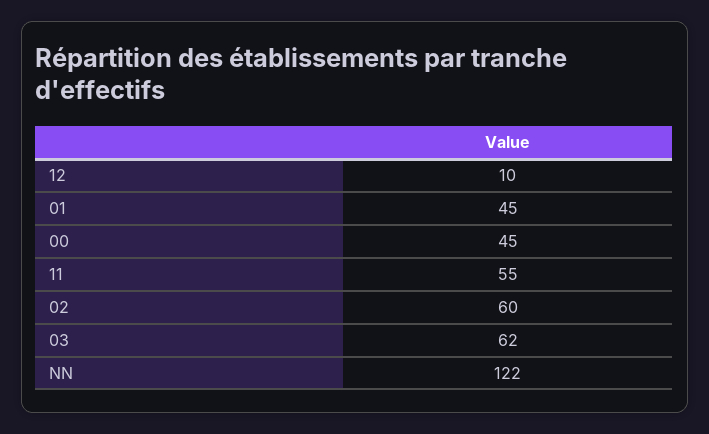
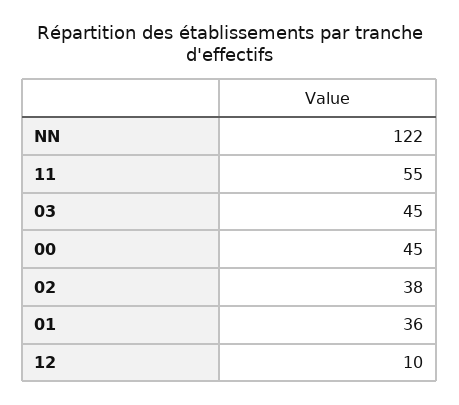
  {
    "12": 10,
-   "01": 45,
+   "01": 36,
    "00": 45,
    "11": 55,
-   "02": 60,
+   "02": 38,
-   "03": 62,
+   "03": 45,
    "NN": 122
  }

